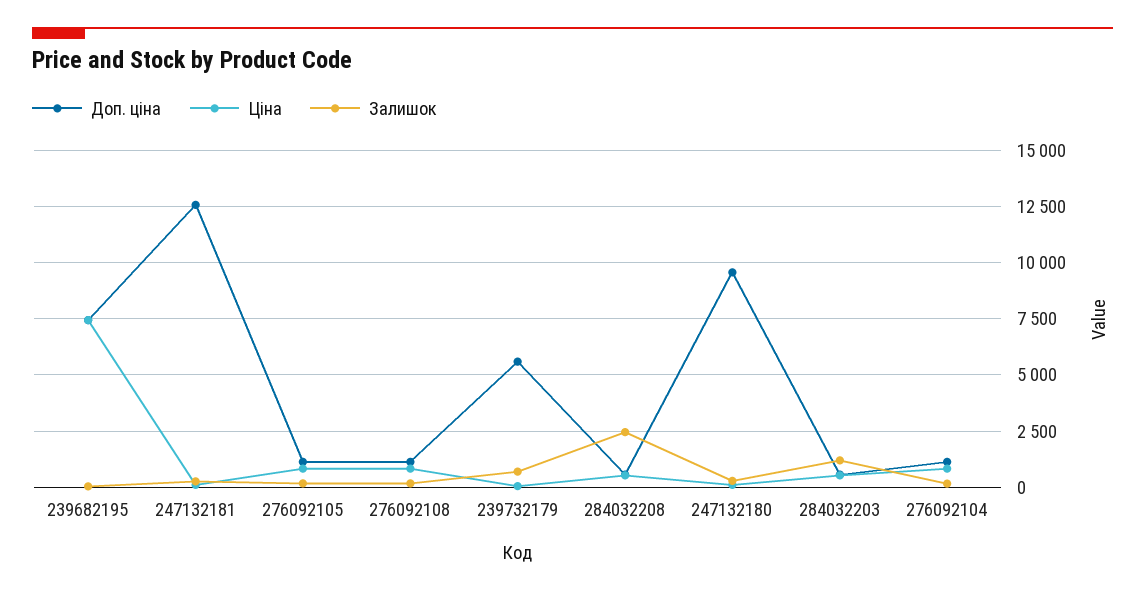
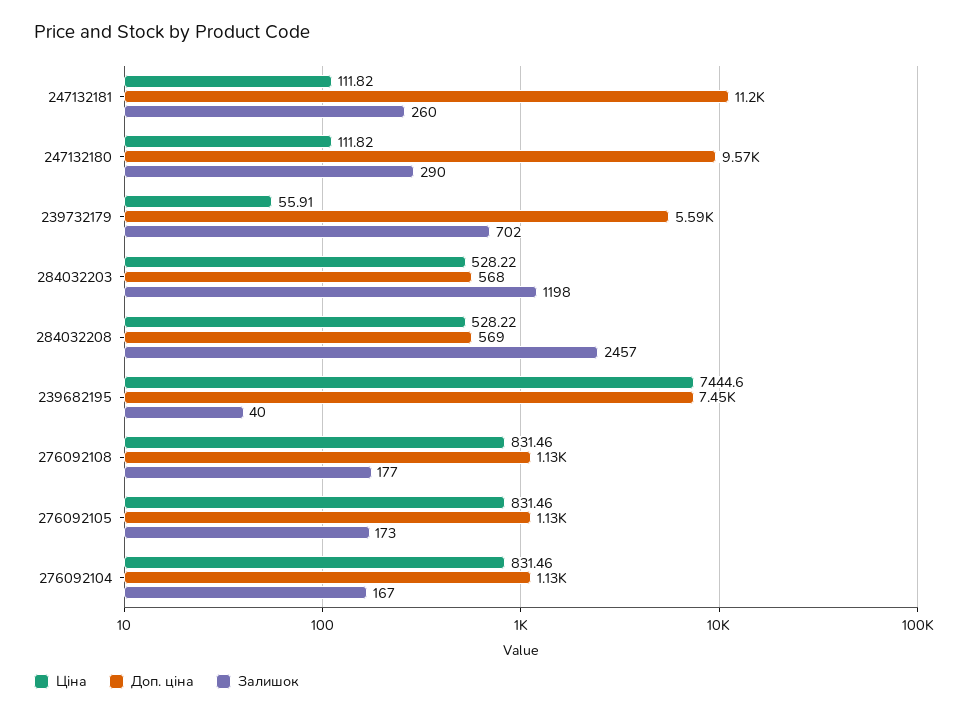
  {
    "Доп. ціна": {
      "239682195": 7450,
-     "247132181": 12500,
+     "247132181": 11200,
      "276092105": 1130,
      "276092108": 1130,
      "239732179": 5590,
      "284032208": 569,
      "247132180": 9570,
      "284032203": 568,
      "276092104": 1130
    },
    "Ціна": {
      "239682195": 7444.6,
      "247132181": 111.82,
      "276092105": 831.46,
      "276092108": 831.46,
      "239732179": 55.91,
      "284032208": 528.22,
      "247132180": 111.82,
      "284032203": 528.22,
      "276092104": 831.46
    },
    "Залишок": {
      "239682195": 40,
      "247132181": 260,
      "276092105": 173,
      "276092108": 177,
      "239732179": 702,
      "284032208": 2457,
      "247132180": 290,
      "284032203": 1198,
      "276092104": 167
    }
  }

